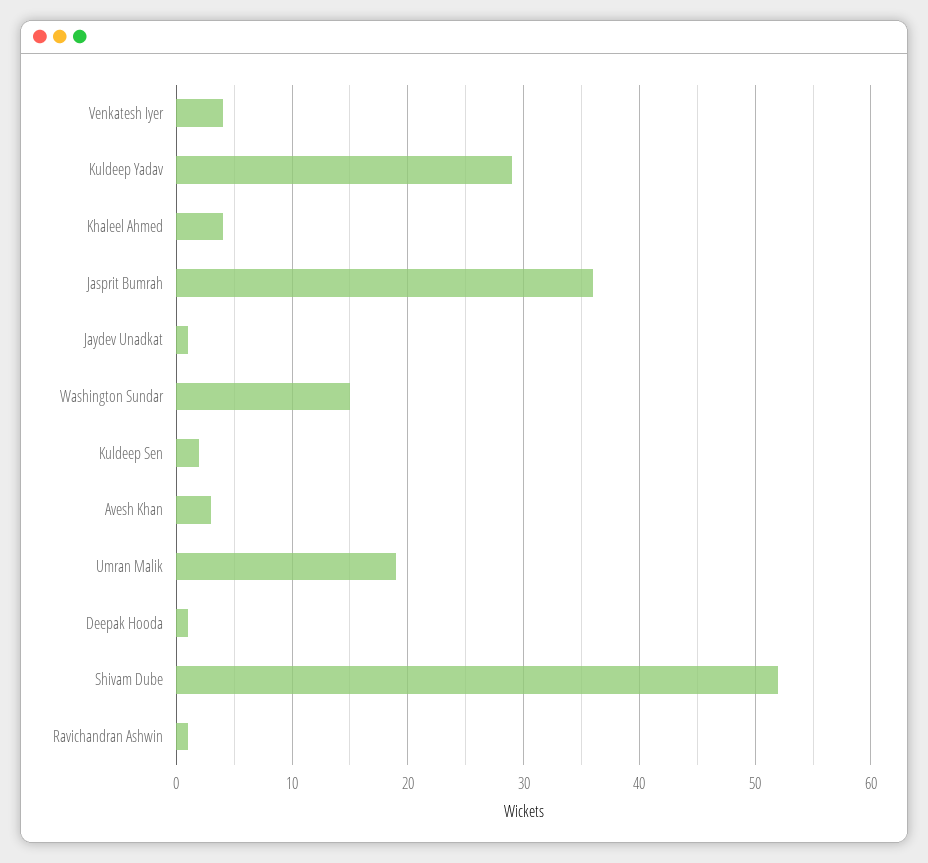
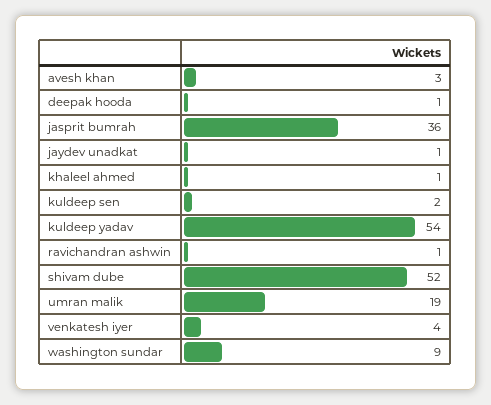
  {
    "Venkatesh Iyer": 4,
-   "Kuldeep Yadav": 29,
+   "Kuldeep Yadav": 54,
-   "Khaleel Ahmed": 4,
+   "Khaleel Ahmed": 1,
    "Jasprit Bumrah": 36,
    "Jaydev Unadkat": 1,
-   "Washington Sundar": 15,
+   "Washington Sundar": 9,
    "Kuldeep Sen": 2,
    "Avesh Khan": 3,
    "Umran Malik": 19,
    "Deepak Hooda": 1,
    "Shivam Dube": 52,
    "Ravichandran Ashwin": 1
  }

